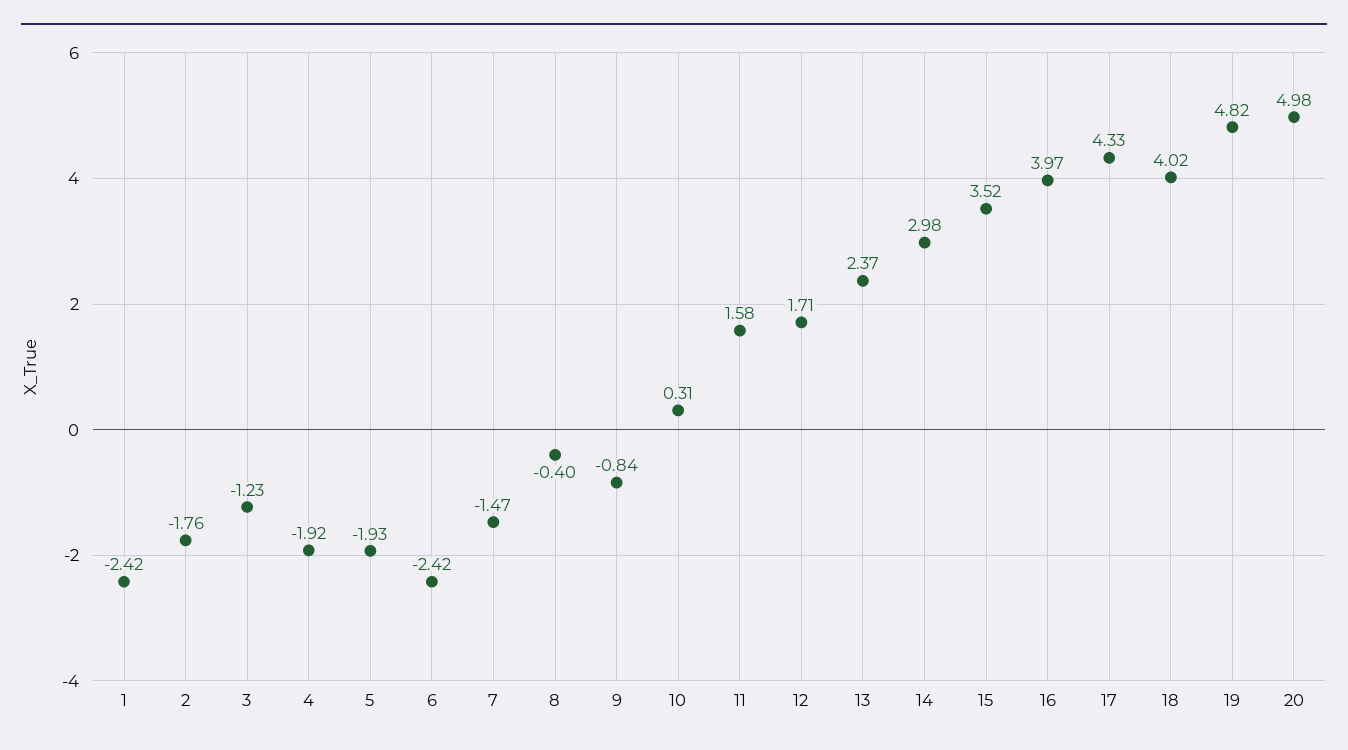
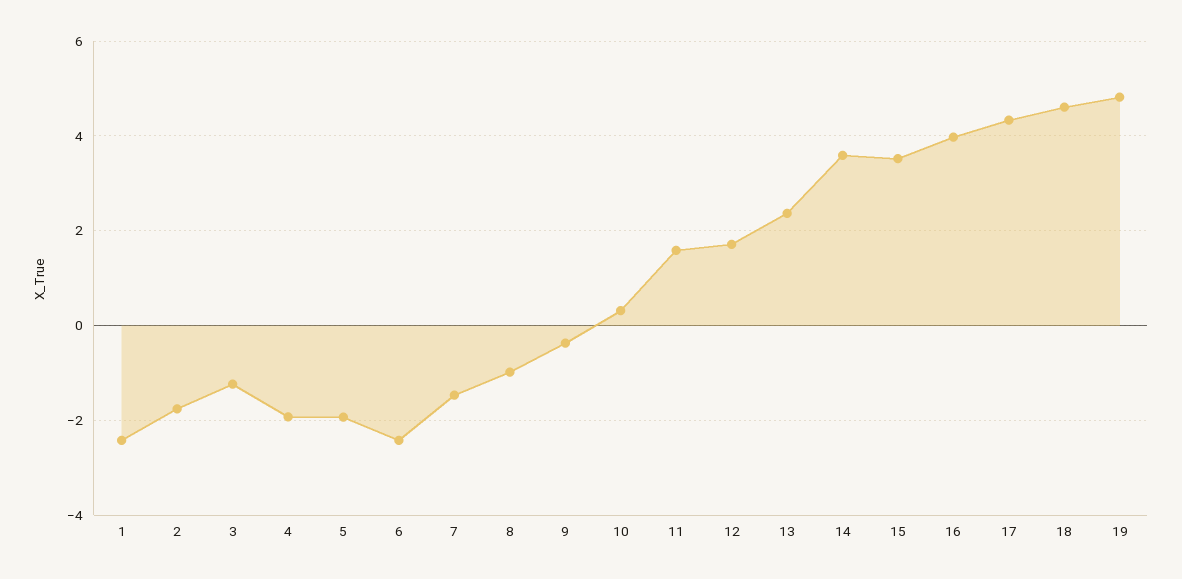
  {
    "1": -2.42,
    "2": -1.76,
    "3": -1.23,
    "4": -1.92,
    "5": -1.93,
    "6": -2.42,
    "7": -1.47,
-   "8": -0.4,
+   "8": -1,
-   "9": -0.84,
+   "9": -0.4,
    "10": 0.31,
    "11": 1.58,
    "12": 1.71,
    "13": 2.37,
-   "14": 2.98,
+   "14": 3.6,
    "15": 3.52,
    "16": 3.97,
    "17": 4.33,
-   "18": 4.02,
+   "18": 4.6,
-   "19": 4.82,
+   "19": 4.82
-   "20": 4.98
  }

